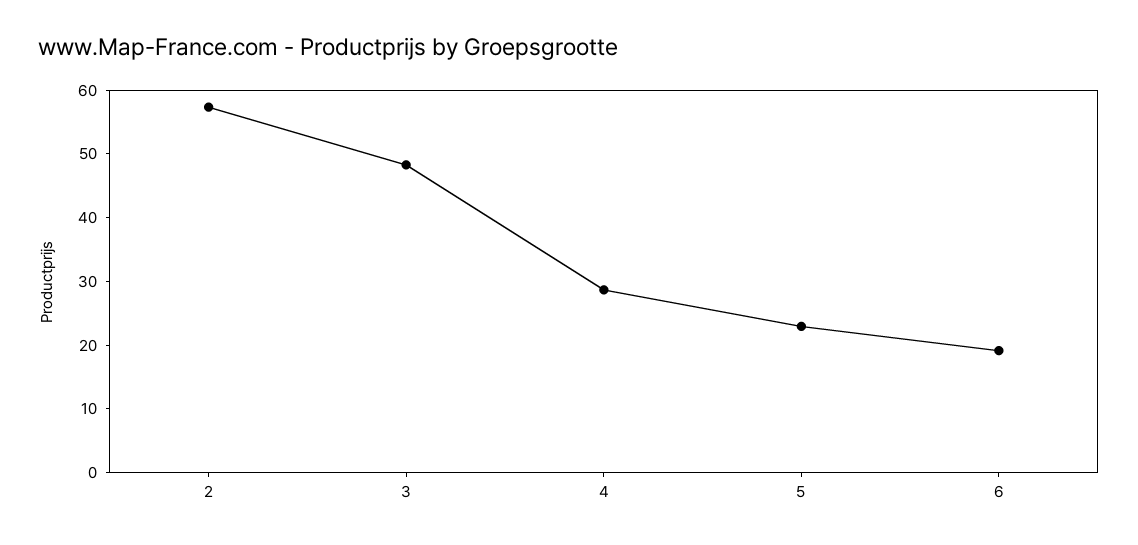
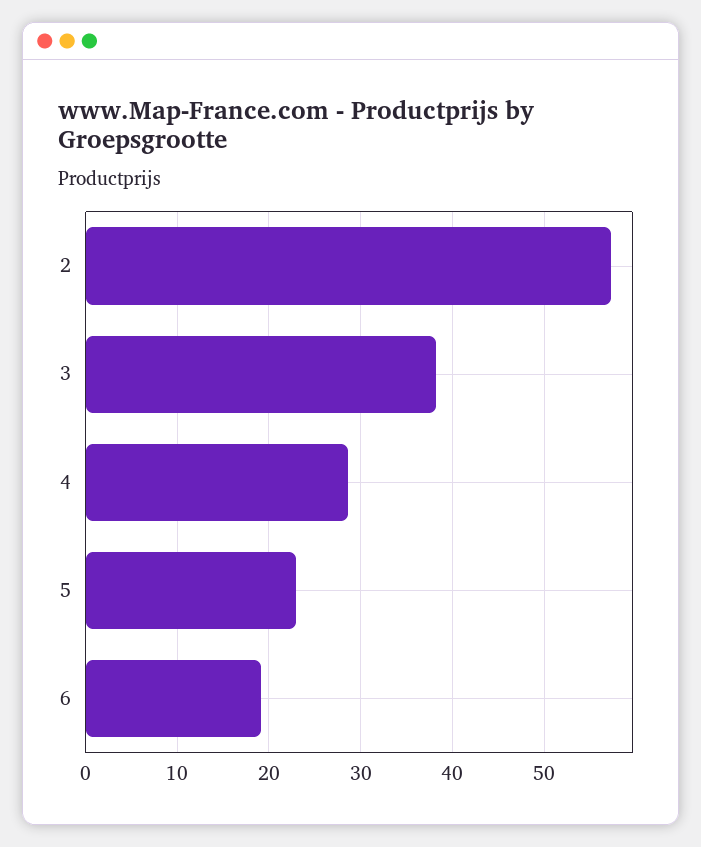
  {
    "2": 57,
-   "3": 48,
+   "3": 38,
    "4": 29,
    "5": 23,
    "6": 19
  }

